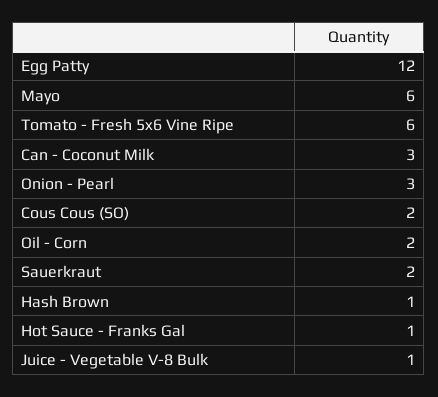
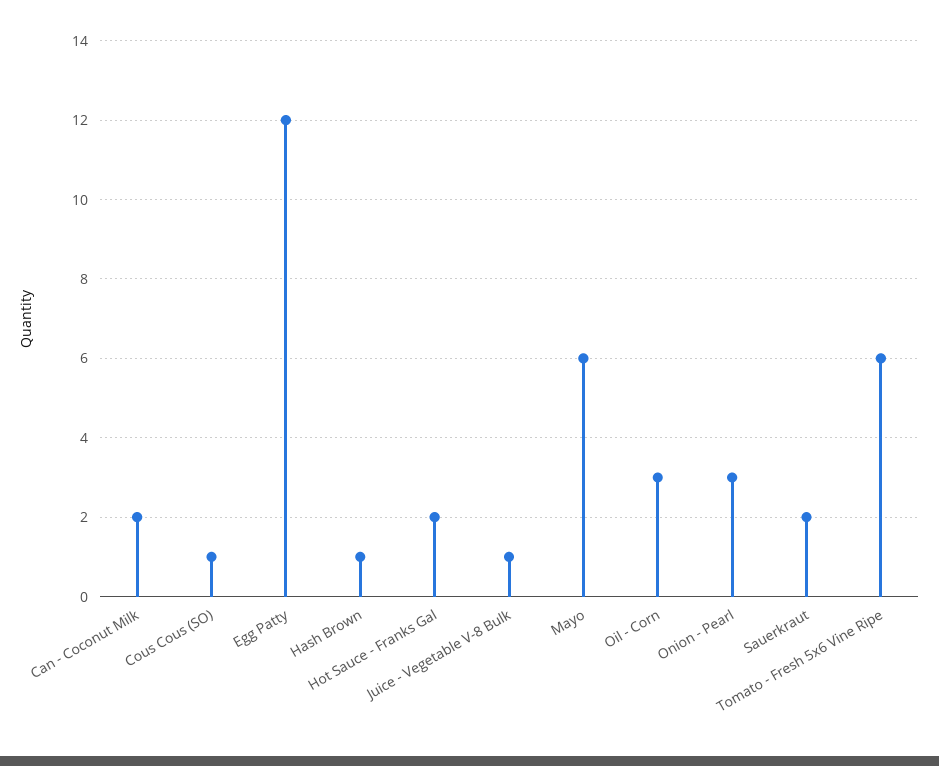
  {
    "Egg Patty": 12,
    "Mayo": 6,
    "Tomato - Fresh 5x6 Vine Ripe": 6,
-   "Can - Coconut Milk": 3,
+   "Can - Coconut Milk": 2,
    "Onion - Pearl": 3,
-   "Cous Cous (SO)": 2,
+   "Cous Cous (SO)": 1,
-   "Oil - Corn": 2,
+   "Oil - Corn": 3,
    "Sauerkraut": 2,
    "Hash Brown": 1,
-   "Hot Sauce - Franks Gal": 1,
+   "Hot Sauce - Franks Gal": 2,
    "Juice - Vegetable V-8 Bulk": 1
  }

